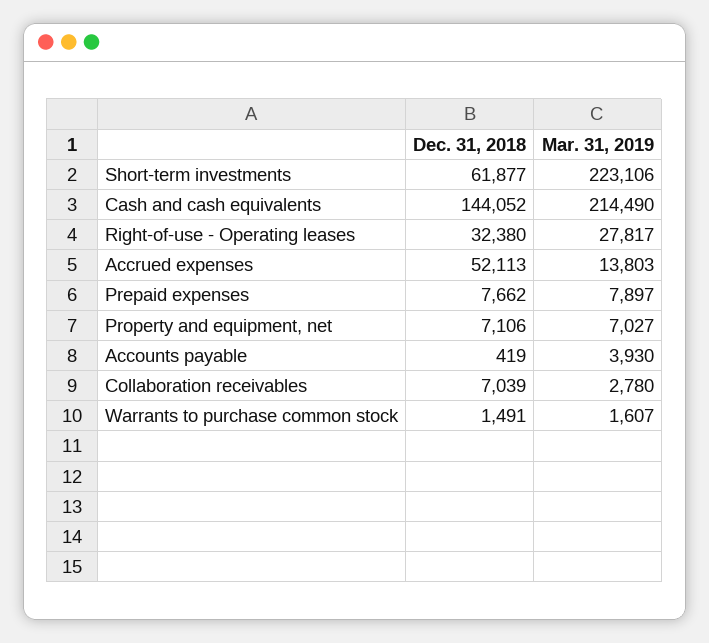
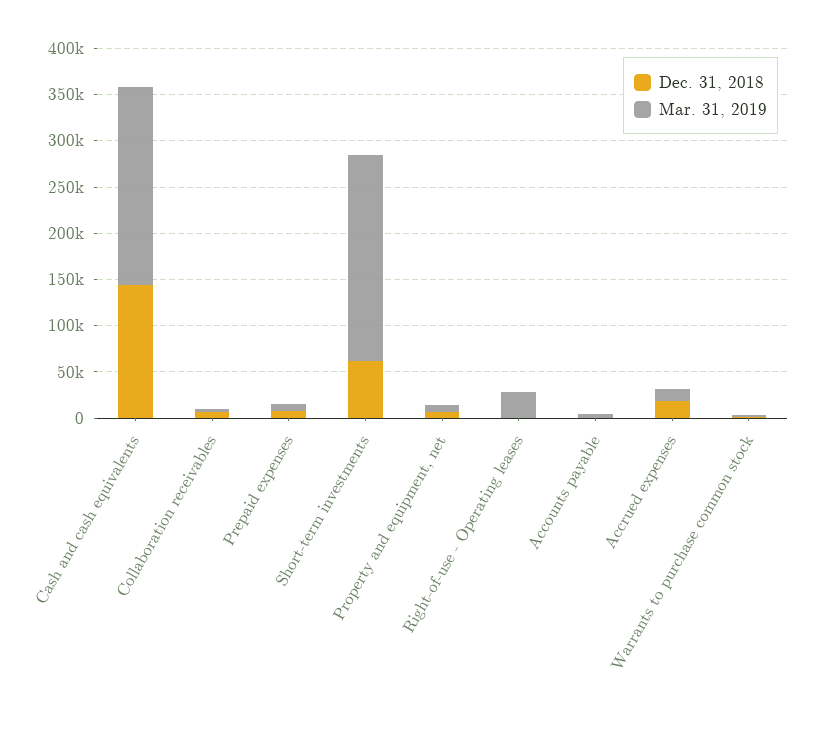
  {
    "Dec. 31, 2018": {
      "Short-term investments": 61877,
      "Cash and cash equivalents": 144052,
-     "Right-of-use - Operating leases": 32380,
+     "Right-of-use - Operating leases": 0,
-     "Accrued expenses": 52113,
+     "Accrued expenses": 20000,
      "Prepaid expenses": 7662,
      "Property and equipment, net": 7106,
      "Accounts payable": 419,
      "Collaboration receivables": 7039,
      "Warrants to purchase common stock": 1491
    },
    "Mar. 31, 2019": {
      "Short-term investments": 223106,
      "Cash and cash equivalents": 214490,
      "Right-of-use - Operating leases": 27817,
      "Accrued expenses": 13803,
      "Prepaid expenses": 7897,
      "Property and equipment, net": 7027,
      "Accounts payable": 3930,
      "Collaboration receivables": 2780,
      "Warrants to purchase common stock": 1607
    }
  }

